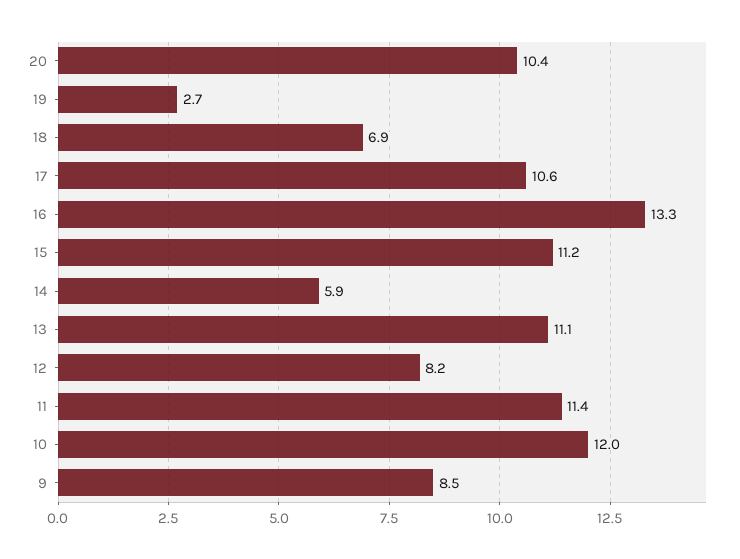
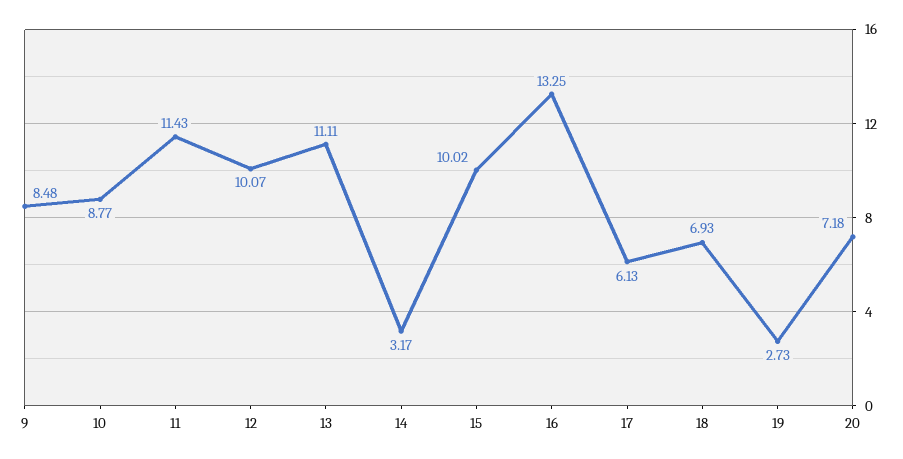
  {
-   "20": 10.4,
+   "20": 7.18,
    "19": 2.73,
    "18": 6.93,
-   "17": 10.6,
+   "17": 6.13,
    "16": 13.25,
-   "15": 11.2,
+   "15": 10.02,
-   "14": 5.9,
+   "14": 3.17,
    "13": 11.11,
-   "12": 8.2,
+   "12": 10.07,
    "11": 11.43,
-   "10": 12,
+   "10": 8.77,
    "9": 8.48
  }

